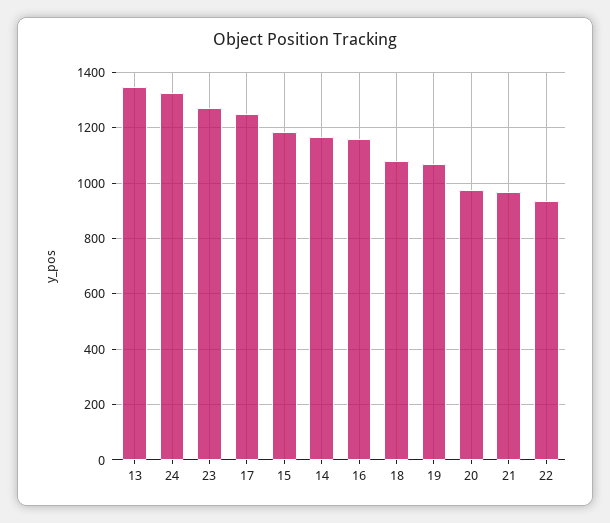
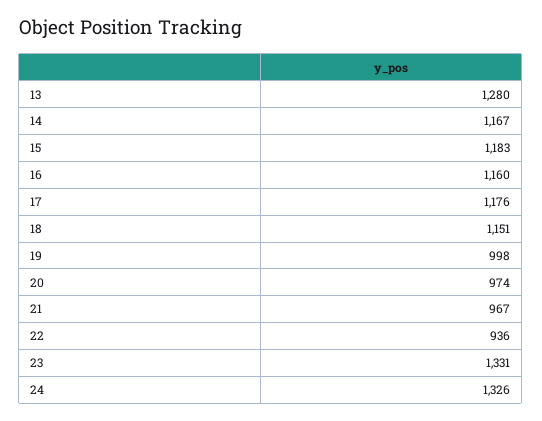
  {
-   "13": 1350,
+   "13": 1280,
    "24": 1326,
-   "23": 1275,
+   "23": 1331,
-   "17": 1250,
+   "17": 1176,
    "15": 1183,
    "14": 1167,
    "16": 1160,
-   "18": 1075,
+   "18": 1151,
-   "19": 1075,
+   "19": 998,
    "20": 974,
    "21": 967,
    "22": 936
  }

